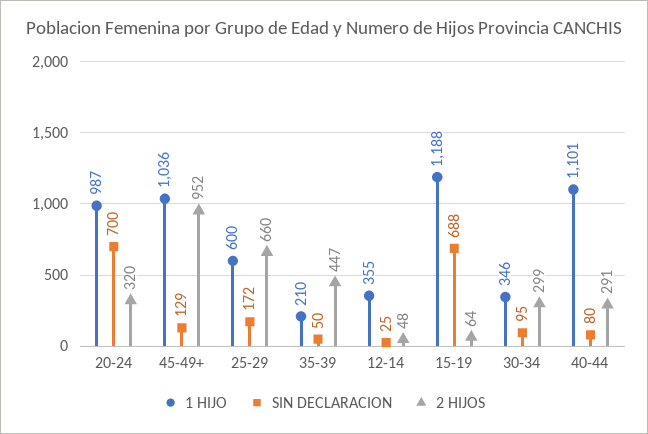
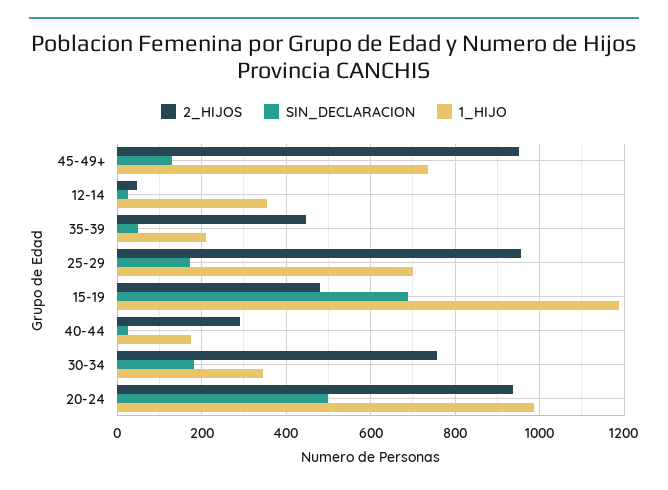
  {
    "1 HIJO": {
      "20-24": 987,
-     "45-49+": 1036,
+     "45-49+": 740,
-     "25-29": 600,
+     "25-29": 700,
      "35-39": 210,
      "12-14": 355,
      "15-19": 1188,
      "30-34": 346,
-     "40-44": 1101
+     "40-44": 180
    },
    "SIN DECLARACION": {
-     "20-24": 700,
+     "20-24": 500,
      "45-49+": 129,
      "25-29": 172,
      "35-39": 50,
      "12-14": 25,
      "15-19": 688,
-     "30-34": 95,
+     "30-34": 180,
-     "40-44": 80
+     "40-44": 20
    },
    "2 HIJOS": {
-     "20-24": 320,
+     "20-24": 940,
      "45-49+": 952,
-     "25-29": 660,
+     "25-29": 960,
      "35-39": 447,
      "12-14": 48,
-     "15-19": 64,
+     "15-19": 480,
-     "30-34": 299,
+     "30-34": 760,
      "40-44": 291
    }
  }

